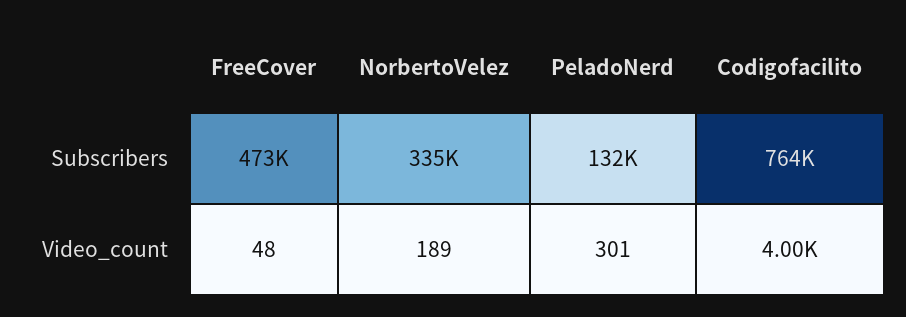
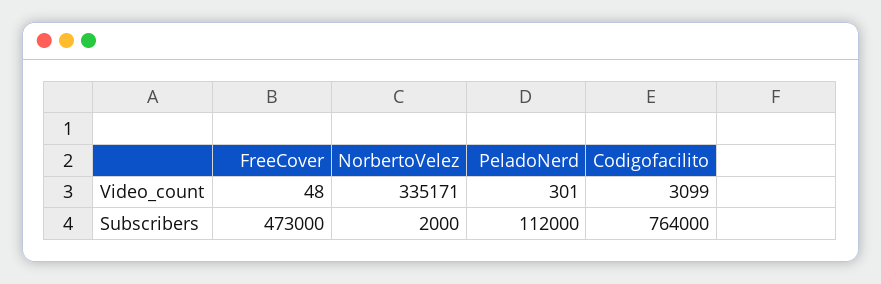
  {
    "FreeCover": {
      "Subscribers": 473000,
      "Video_count": 48
    },
    "NorbertoVelez": {
-     "Subscribers": 335000,
+     "Subscribers": 2000,
-     "Video_count": 189
+     "Video_count": 335171
    },
    "PeladoNerd": {
-     "Subscribers": 132000,
+     "Subscribers": 112000,
      "Video_count": 301
    },
    "Codigofacilito": {
      "Subscribers": 764000,
-     "Video_count": 4000
+     "Video_count": 3099
    }
  }

